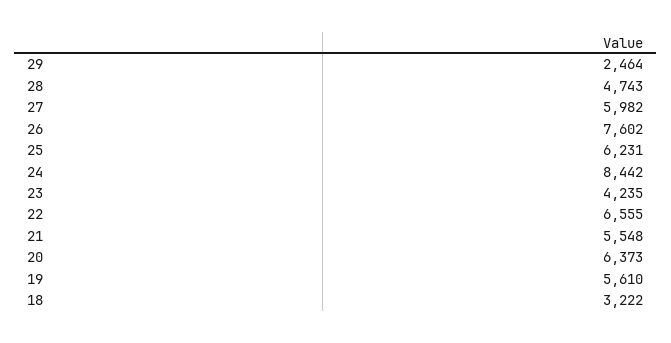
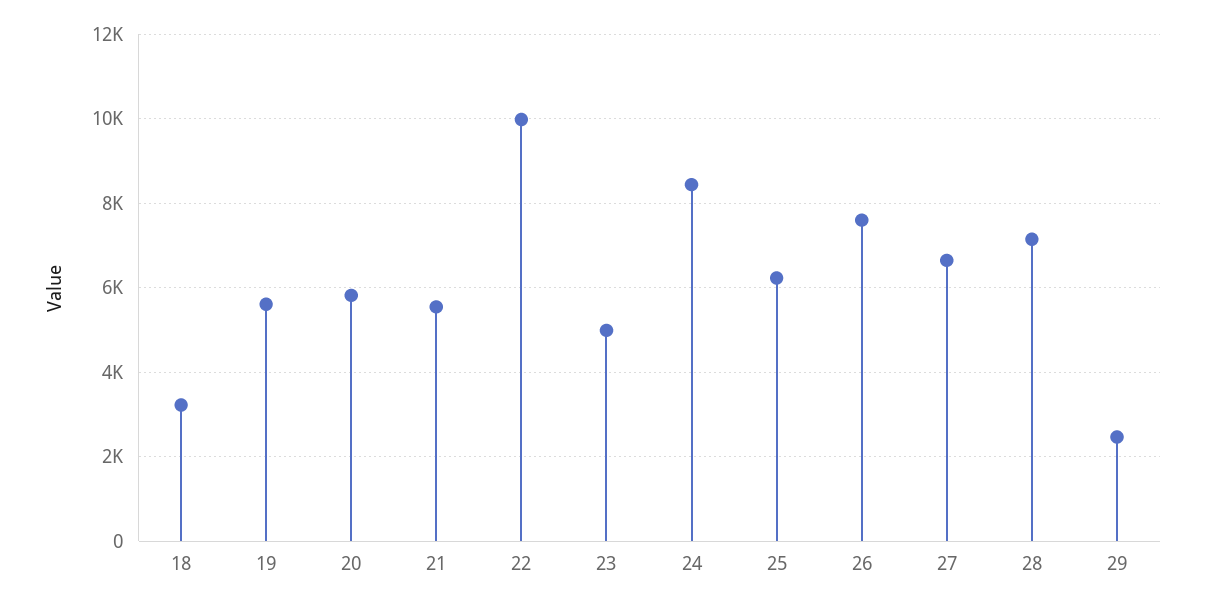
  {
    "29": 2464,
-   "28": 4743,
+   "28": 7200,
-   "27": 5982,
+   "27": 6600,
    "26": 7602,
    "25": 6231,
    "24": 8442,
-   "23": 4235,
+   "23": 5000,
-   "22": 6555,
+   "22": 10000,
    "21": 5548,
-   "20": 6373,
+   "20": 5800,
    "19": 5610,
    "18": 3222
  }

